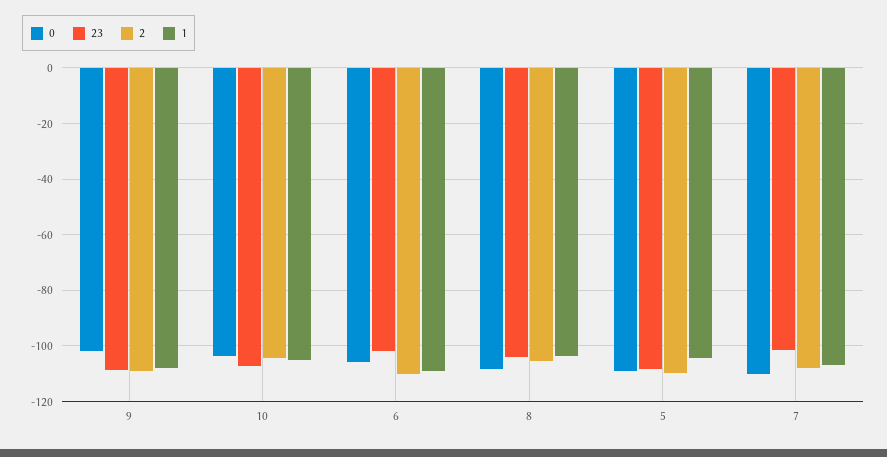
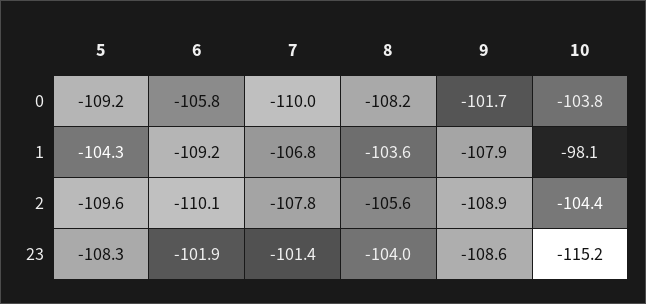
  {
    "0": {
      "9": -101.7,
      "10": -103.8,
      "6": -105.8,
      "8": -108.2,
      "5": -109.2,
      "7": -110
    },
    "23": {
      "9": -108.6,
-     "10": -107.5,
+     "10": -115.2,
      "6": -101.9,
      "8": -104,
      "5": -108.3,
      "7": -101.4
    },
    "2": {
      "9": -108.9,
      "10": -104.4,
      "6": -110.1,
      "8": -105.6,
      "5": -109.6,
      "7": -107.8
    },
    "1": {
      "9": -107.9,
-     "10": -105,
+     "10": -98.1,
      "6": -109.2,
      "8": -103.6,
      "5": -104.3,
      "7": -106.8
    }
  }

